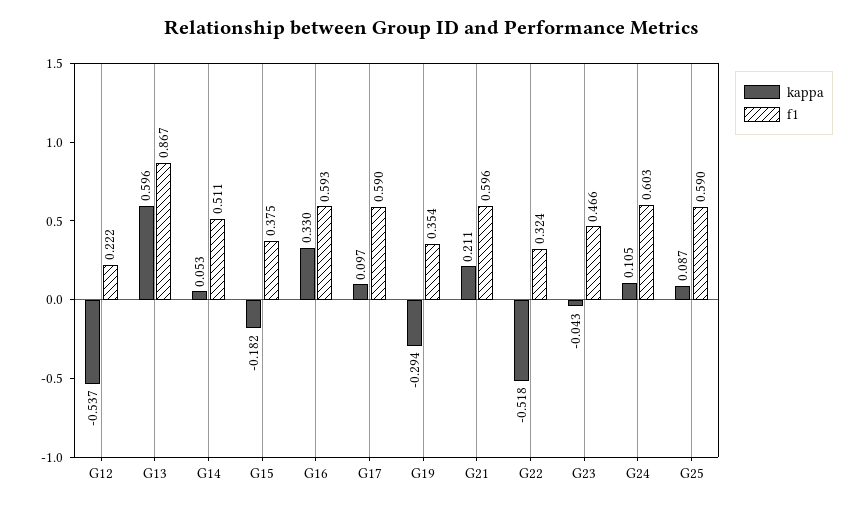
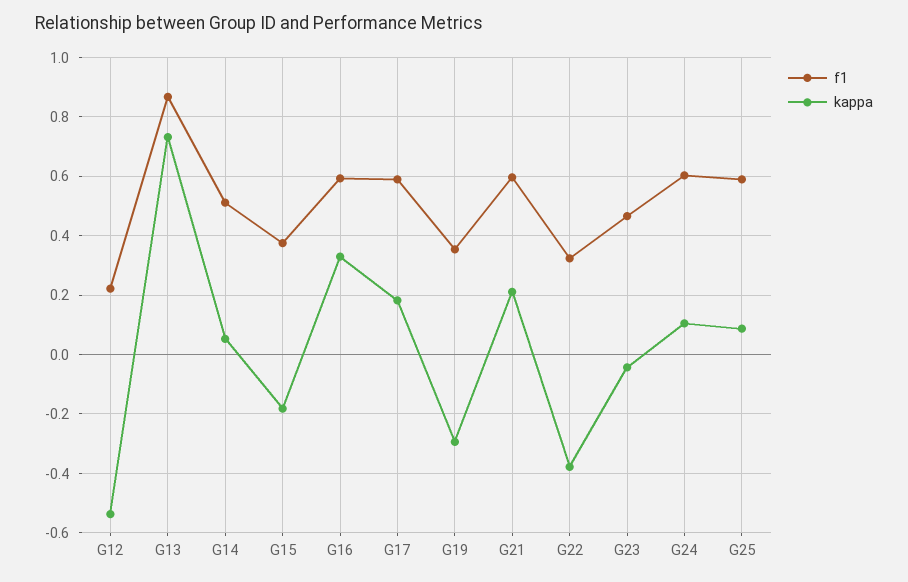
  {
    "kappa": {
      "G12": -0.537,
-     "G13": 0.596,
+     "G13": 0.725,
      "G14": 0.053,
      "G15": -0.182,
      "G16": 0.33,
-     "G17": 0.097,
+     "G17": 0.175,
      "G19": -0.294,
      "G21": 0.211,
-     "G22": -0.518,
+     "G22": -0.375,
      "G23": -0.043,
      "G24": 0.105,
      "G25": 0.087
    },
    "f1": {
      "G12": 0.222,
      "G13": 0.867,
      "G14": 0.511,
      "G15": 0.375,
      "G16": 0.593,
      "G17": 0.59,
      "G19": 0.354,
      "G21": 0.596,
      "G22": 0.324,
      "G23": 0.466,
      "G24": 0.603,
      "G25": 0.59
    }
  }

